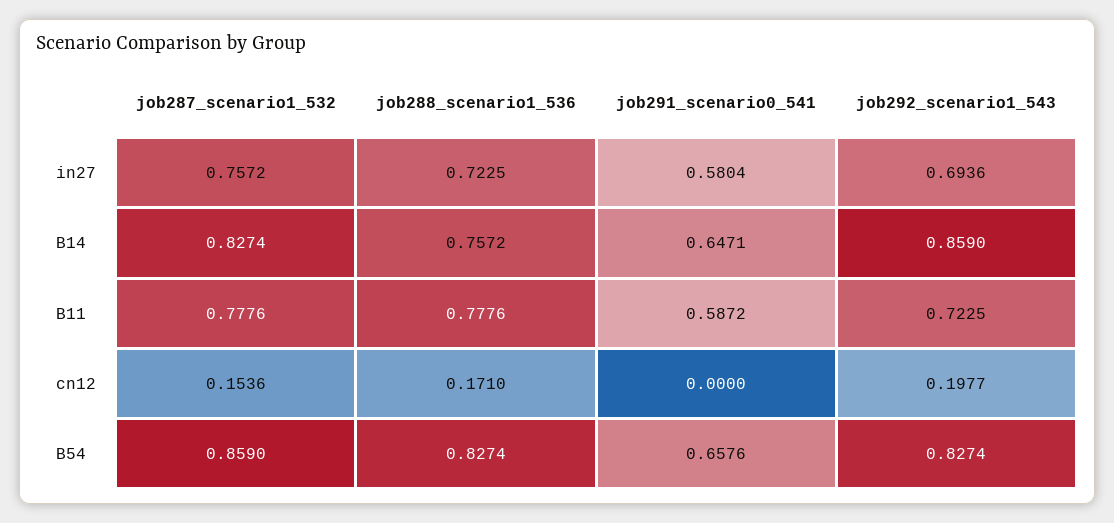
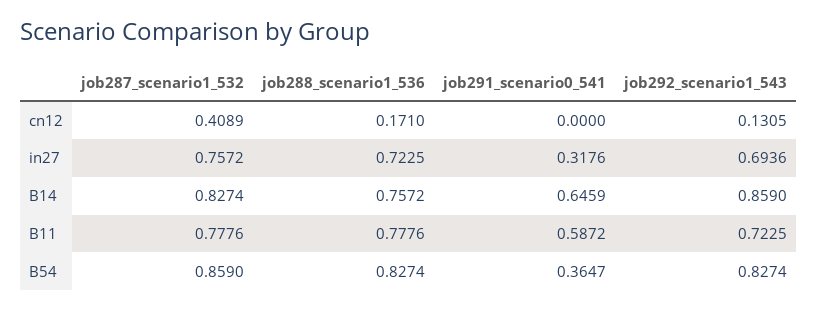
  {
    "job287_scenario1_532": {
      "in27": 0.7572,
      "B14": 0.8274,
      "B11": 0.7776,
-     "cn12": 0.1536,
+     "cn12": 0.4089,
      "B54": 0.859
    },
    "job288_scenario1_536": {
      "in27": 0.7225,
      "B14": 0.7572,
      "B11": 0.7776,
      "cn12": 0.171,
      "B54": 0.8274
    },
    "job291_scenario0_541": {
-     "in27": 0.5804,
+     "in27": 0.3176,
-     "B14": 0.6471,
+     "B14": 0.6459,
      "B11": 0.5872,
      "cn12": 0,
-     "B54": 0.6576
+     "B54": 0.3647
    },
    "job292_scenario1_543": {
      "in27": 0.6936,
      "B14": 0.859,
      "B11": 0.7225,
-     "cn12": 0.1977,
+     "cn12": 0.1305,
      "B54": 0.8274
    }
  }

